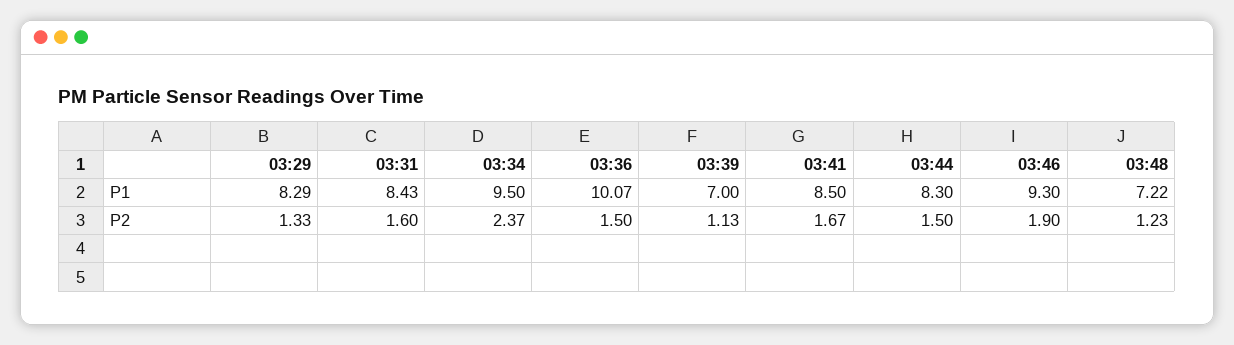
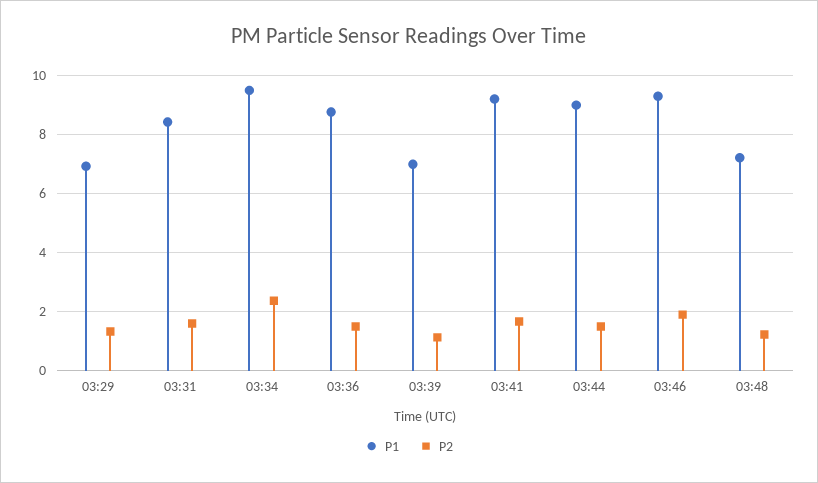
  {
    "P1": {
-     "03:29": 8.29,
+     "03:29": 7,
      "03:31": 8.43,
      "03:34": 9.5,
-     "03:36": 10.07,
+     "03:36": 8.75,
      "03:39": 7,
-     "03:41": 8.5,
+     "03:41": 9.25,
-     "03:44": 8.3,
+     "03:44": 9,
      "03:46": 9.3,
      "03:48": 7.22
    },
    "P2": {
      "03:29": 1.33,
      "03:31": 1.6,
      "03:34": 2.37,
      "03:36": 1.5,
      "03:39": 1.13,
      "03:41": 1.67,
      "03:44": 1.5,
      "03:46": 1.9,
      "03:48": 1.23
    }
  }

